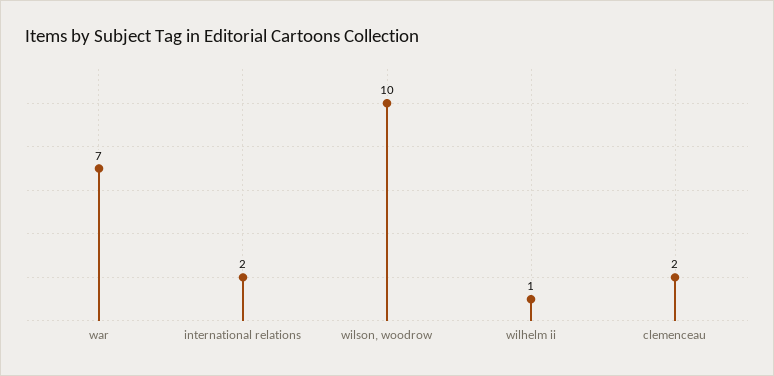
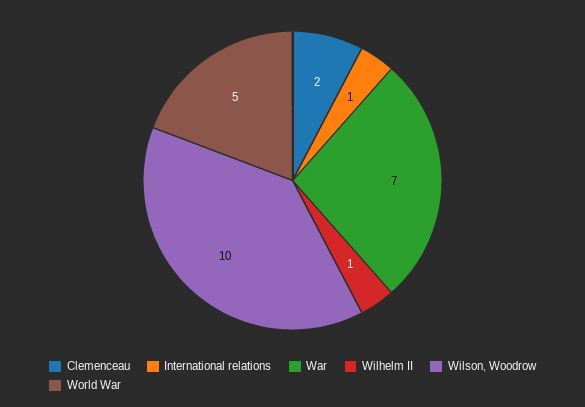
  {
    "war": 7,
-   "international relations": 2,
+   "international relations": 1,
    "wilson, woodrow": 10,
    "wilhelm ii": 1,
-   "clemenceau": 2
+   "clemenceau": 2,
+   "World War": 5
  }

